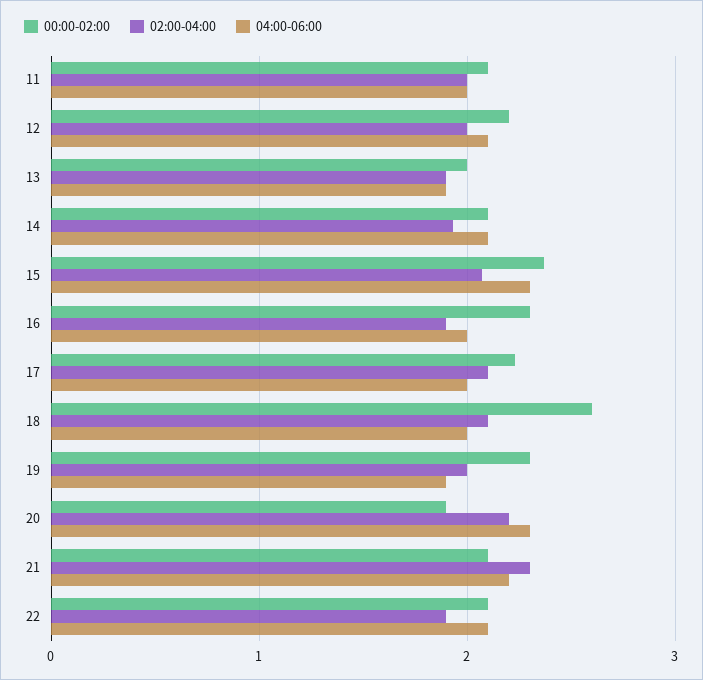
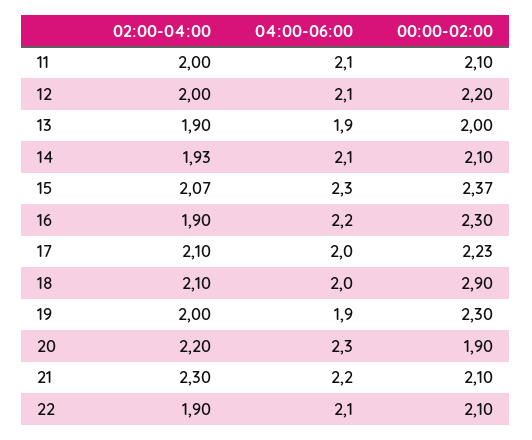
  {
    "00:00-02:00": {
      "11": 2.1,
      "12": 2.2,
      "13": 2,
      "14": 2.1,
      "15": 2.37,
      "16": 2.3,
      "17": 2.23,
-     "18": 2.6,
+     "18": 2.9,
      "19": 2.3,
      "20": 1.9,
      "21": 2.1,
      "22": 2.1
    },
    "02:00-04:00": {
      "11": 2,
      "12": 2,
      "13": 1.9,
      "14": 1.93,
      "15": 2.07,
      "16": 1.9,
      "17": 2.1,
      "18": 2.1,
      "19": 2,
      "20": 2.2,
      "21": 2.3,
      "22": 1.9
    },
    "04:00-06:00": {
-     "11": 2,
+     "11": 2.1,
      "12": 2.1,
      "13": 1.9,
      "14": 2.1,
      "15": 2.3,
-     "16": 2,
+     "16": 2.2,
      "17": 2,
      "18": 2,
      "19": 1.9,
      "20": 2.3,
      "21": 2.2,
      "22": 2.1
    }
  }

